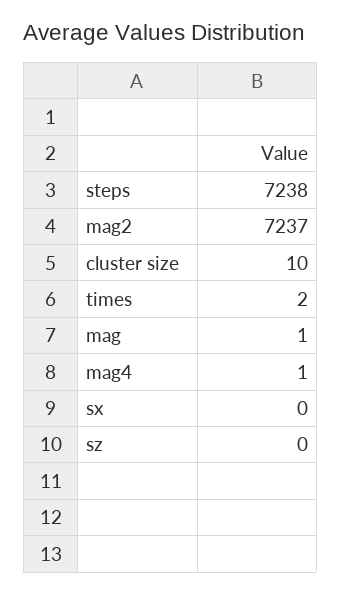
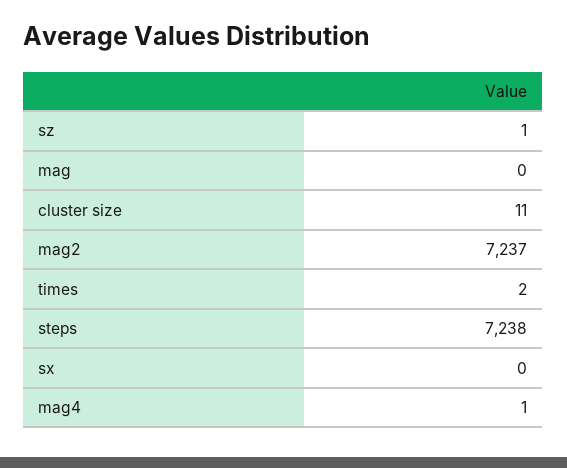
  {
    "steps": 7238,
    "mag2": 7237,
-   "cluster size": 10,
+   "cluster size": 11,
    "times": 2,
-   "mag": 1,
+   "mag": 0,
    "mag4": 1,
    "sx": 0,
-   "sz": 0
+   "sz": 1
  }

